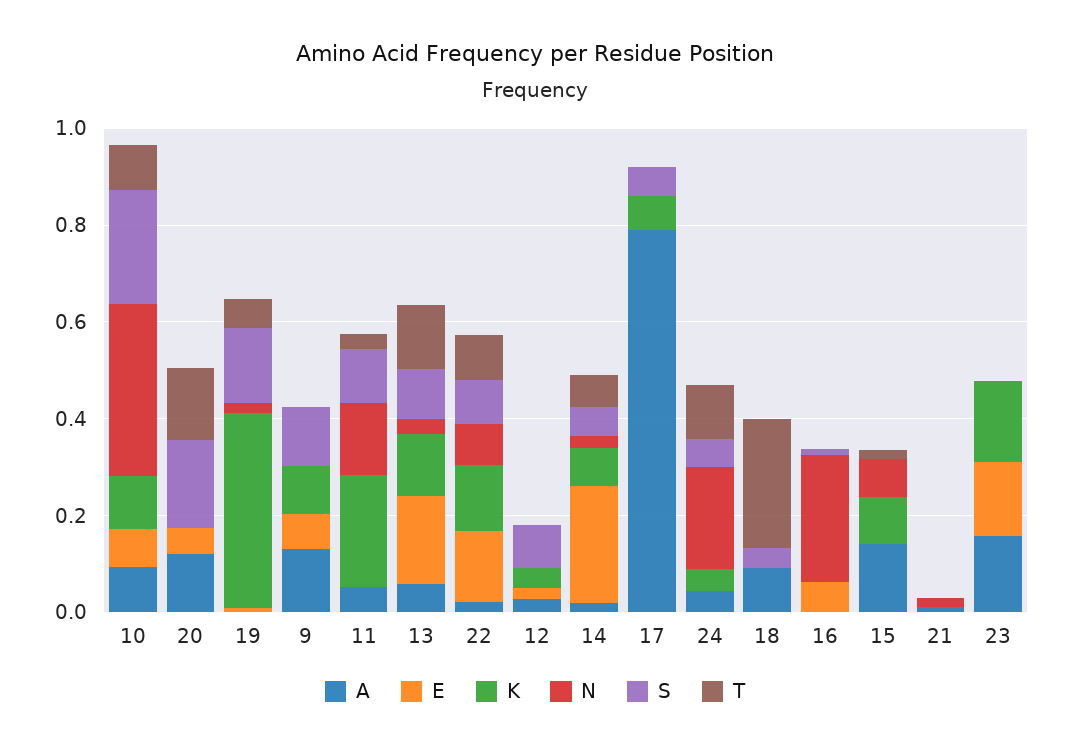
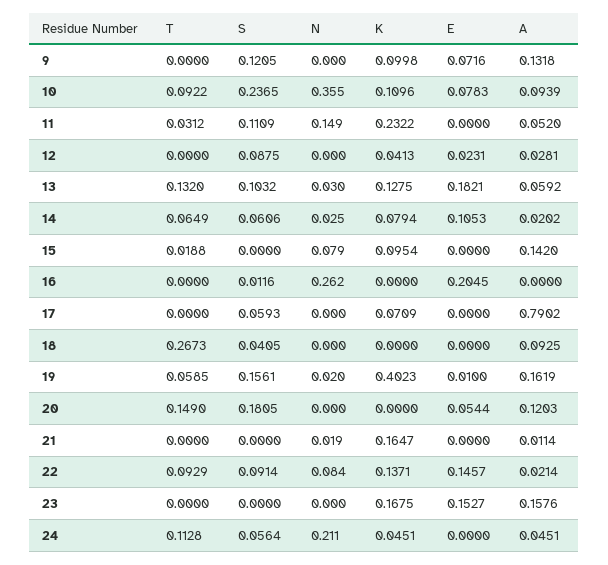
  {
    "A": {
      "10": 0.0939,
      "20": 0.1203,
-     "19": 0,
+     "19": 0.1619,
      "9": 0.1318,
      "11": 0.052,
      "13": 0.0592,
      "22": 0.0214,
      "12": 0.0281,
      "14": 0.0202,
      "17": 0.7902,
      "24": 0.0451,
      "18": 0.0925,
      "16": 0,
      "15": 0.142,
      "21": 0.0114,
      "23": 0.1576
    },
    "E": {
      "10": 0.0783,
      "20": 0.0544,
      "19": 0.01,
      "9": 0.0716,
      "11": 0,
      "13": 0.1821,
      "22": 0.1457,
      "12": 0.0231,
-     "14": 0.25,
+     "14": 0.1053,
      "17": 0,
      "24": 0,
      "18": 0,
-     "16": 0.05,
+     "16": 0.2045,
      "15": 0,
      "21": 0,
      "23": 0.1527
    },
    "K": {
      "10": 0.1096,
      "20": 0,
      "19": 0.4023,
      "9": 0.0998,
      "11": 0.2322,
      "13": 0.1275,
      "22": 0.1371,
      "12": 0.0413,
      "14": 0.0794,
      "17": 0.0709,
      "24": 0.0451,
      "18": 0,
      "16": 0,
      "15": 0.0954,
-     "21": 0,
+     "21": 0.1647,
      "23": 0.1675
    },
    "N": {
      "10": 0.355,
      "20": 0,
      "19": 0.02,
      "9": 0,
      "11": 0.149,
      "13": 0.03,
      "22": 0.084,
      "12": 0,
      "14": 0.025,
      "17": 0,
      "24": 0.211,
      "18": 0,
      "16": 0.262,
      "15": 0.079,
      "21": 0.019,
      "23": 0
    },
    "S": {
      "10": 0.2365,
      "20": 0.1805,
      "19": 0.1561,
      "9": 0.1205,
      "11": 0.1109,
      "13": 0.1032,
      "22": 0.0914,
      "12": 0.0875,
      "14": 0.0606,
      "17": 0.0593,
      "24": 0.0564,
      "18": 0.0405,
      "16": 0.0116,
      "15": 0,
      "21": 0,
      "23": 0
    },
    "T": {
      "10": 0.0922,
      "20": 0.149,
      "19": 0.0585,
      "9": 0,
      "11": 0.0312,
      "13": 0.132,
      "22": 0.0929,
      "12": 0,
      "14": 0.0649,
      "17": 0,
      "24": 0.1128,
      "18": 0.2673,
      "16": 0,
      "15": 0.0188,
      "21": 0,
      "23": 0
    }
  }

